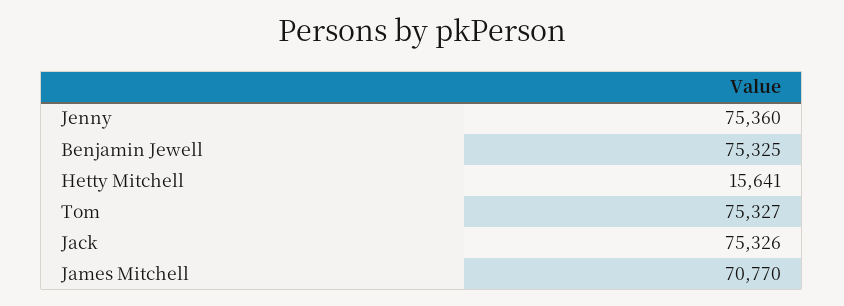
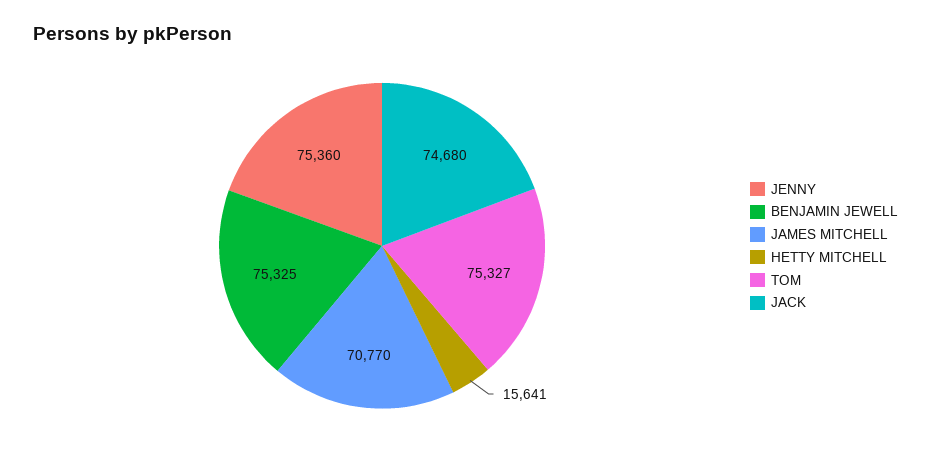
  {
    "Jenny": 75360,
    "Benjamin Jewell": 75325,
    "Hetty Mitchell": 15641,
    "Tom": 75327,
-   "Jack": 75326,
+   "Jack": 74680,
    "James Mitchell": 70770
  }

